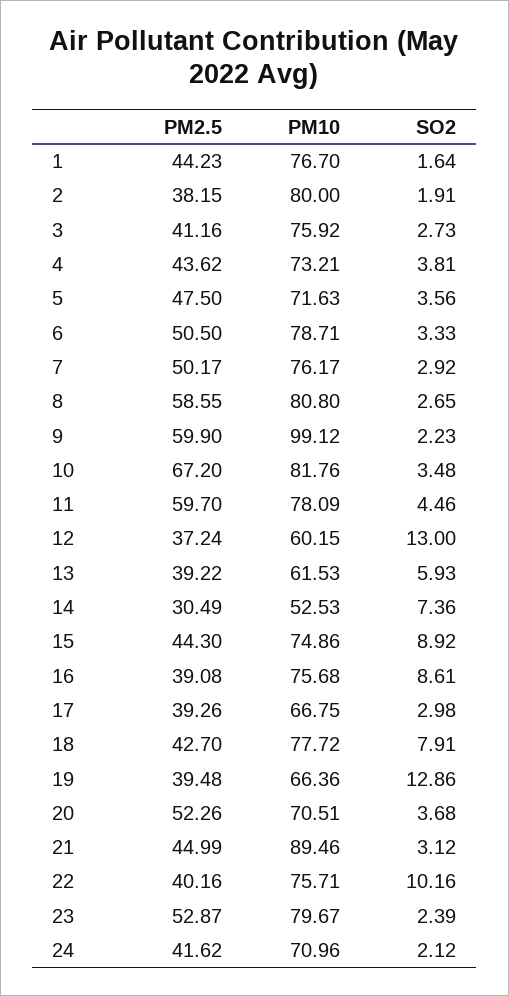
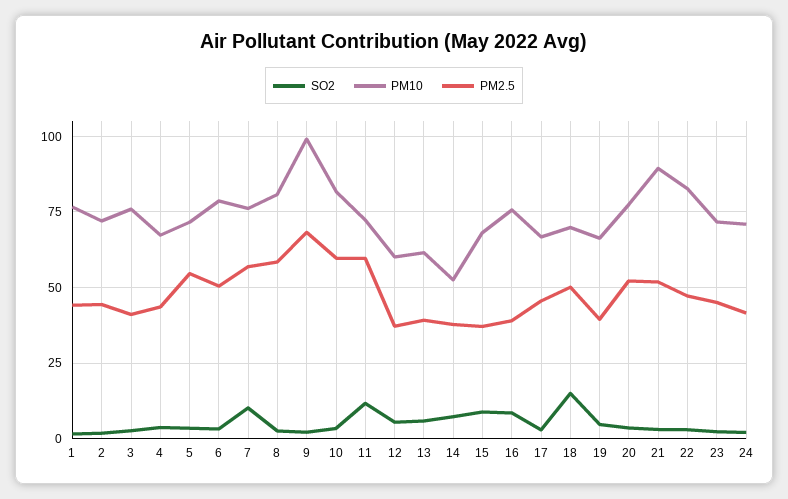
  {
    "PM2.5": {
      "1": 44.23,
-     "2": 38.15,
+     "2": 45,
      "3": 41.16,
      "4": 43.62,
-     "5": 47.5,
+     "5": 55,
      "6": 50.5,
-     "7": 50.17,
+     "7": 57.5,
      "8": 58.55,
-     "9": 59.9,
+     "9": 67.5,
-     "10": 67.2,
+     "10": 60,
      "11": 59.7,
      "12": 37.24,
      "13": 39.22,
-     "14": 30.49,
+     "14": 37.5,
-     "15": 44.3,
+     "15": 37.5,
      "16": 39.08,
-     "17": 39.26,
+     "17": 45,
-     "18": 42.7,
+     "18": 50,
      "19": 39.48,
      "20": 52.26,
-     "21": 44.99,
+     "21": 52.5,
-     "22": 40.16,
+     "22": 47.5,
-     "23": 52.87,
+     "23": 45,
      "24": 41.62
    },
    "PM10": {
      "1": 76.7,
-     "2": 80,
+     "2": 72.5,
      "3": 75.92,
-     "4": 73.21,
+     "4": 67.5,
      "5": 71.63,
      "6": 78.71,
      "7": 76.17,
      "8": 80.8,
      "9": 99.12,
      "10": 81.76,
-     "11": 78.09,
+     "11": 72.5,
      "12": 60.15,
      "13": 61.53,
      "14": 52.53,
-     "15": 74.86,
+     "15": 67.5,
      "16": 75.68,
      "17": 66.75,
-     "18": 77.72,
+     "18": 70,
      "19": 66.36,
-     "20": 70.51,
+     "20": 77.5,
      "21": 89.46,
-     "22": 75.71,
+     "22": 82.5,
-     "23": 79.67,
+     "23": 72.5,
      "24": 70.96
    },
    "SO2": {
      "1": 1.64,
      "2": 1.91,
      "3": 2.73,
      "4": 3.81,
      "5": 3.56,
      "6": 3.33,
-     "7": 2.92,
+     "7": 10,
      "8": 2.65,
      "9": 2.23,
      "10": 3.48,
-     "11": 4.46,
+     "11": 12.5,
-     "12": 13,
+     "12": 5,
      "13": 5.93,
      "14": 7.36,
      "15": 8.92,
      "16": 8.61,
      "17": 2.98,
-     "18": 7.91,
+     "18": 15,
-     "19": 12.86,
+     "19": 5,
      "20": 3.68,
      "21": 3.12,
-     "22": 10.16,
+     "22": 2.5,
      "23": 2.39,
      "24": 2.12
    }
  }

